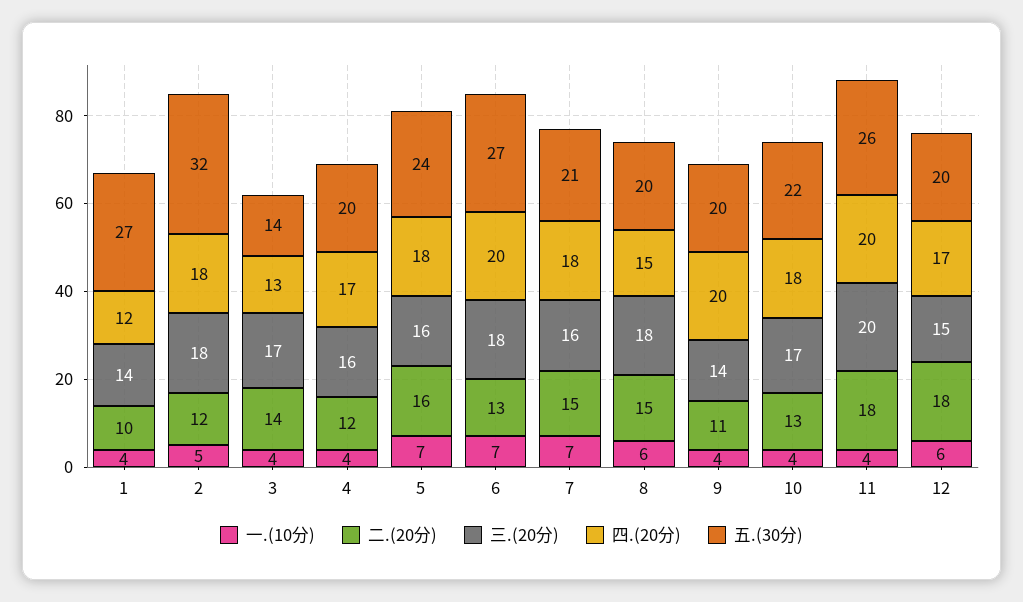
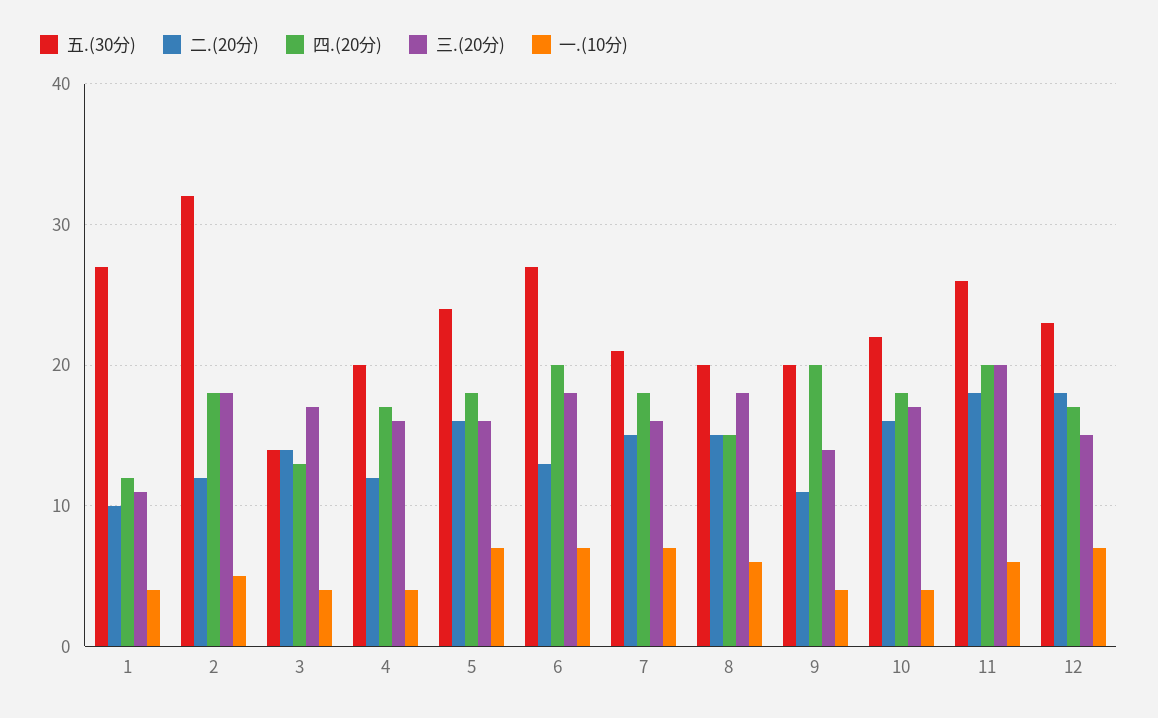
  {
    "一.(10分)": {
      "1": 4,
      "2": 5,
      "3": 4,
      "4": 4,
      "5": 7,
      "6": 7,
      "7": 7,
      "8": 6,
      "9": 4,
      "10": 4,
-     "11": 4,
+     "11": 6,
-     "12": 6
+     "12": 7
    },
    "二.(20分)": {
      "1": 10,
      "2": 12,
      "3": 14,
      "4": 12,
      "5": 16,
      "6": 13,
      "7": 15,
      "8": 15,
      "9": 11,
-     "10": 13,
+     "10": 16,
      "11": 18,
      "12": 18
    },
    "三.(20分)": {
-     "1": 14,
+     "1": 11,
      "2": 18,
      "3": 17,
      "4": 16,
      "5": 16,
      "6": 18,
      "7": 16,
      "8": 18,
      "9": 14,
      "10": 17,
      "11": 20,
      "12": 15
    },
    "四.(20分)": {
      "1": 12,
      "2": 18,
      "3": 13,
      "4": 17,
      "5": 18,
      "6": 20,
      "7": 18,
      "8": 15,
      "9": 20,
      "10": 18,
      "11": 20,
      "12": 17
    },
    "五.(30分)": {
      "1": 27,
      "2": 32,
      "3": 14,
      "4": 20,
      "5": 24,
      "6": 27,
      "7": 21,
      "8": 20,
      "9": 20,
      "10": 22,
      "11": 26,
-     "12": 20
+     "12": 23
    }
  }

